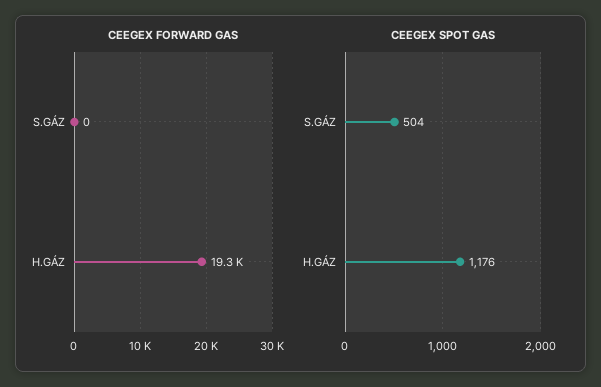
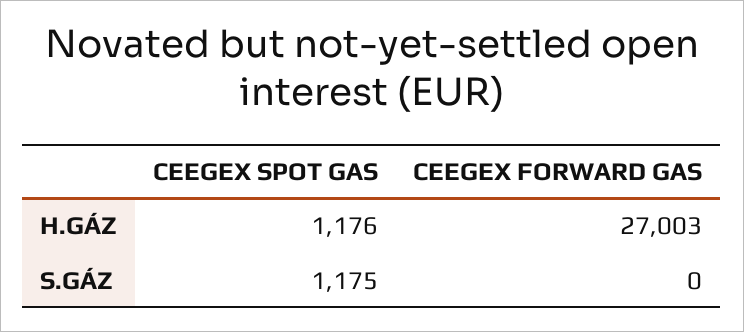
  {
    "CEEGEX FORWARD GAS": {
      "S.GÁZ": 0,
-     "H.GÁZ": 19300
+     "H.GÁZ": 27003
    },
    "CEEGEX SPOT GAS": {
-     "S.GÁZ": 504,
+     "S.GÁZ": 1175,
      "H.GÁZ": 1176
    }
  }

